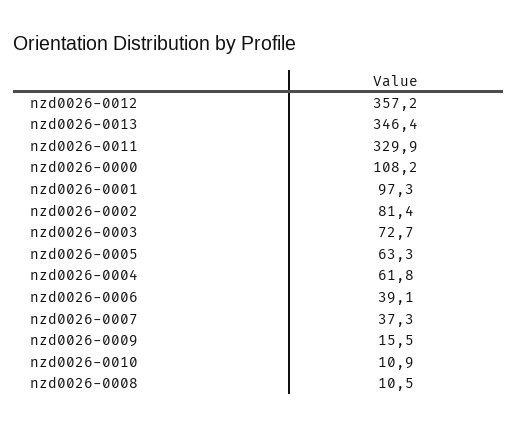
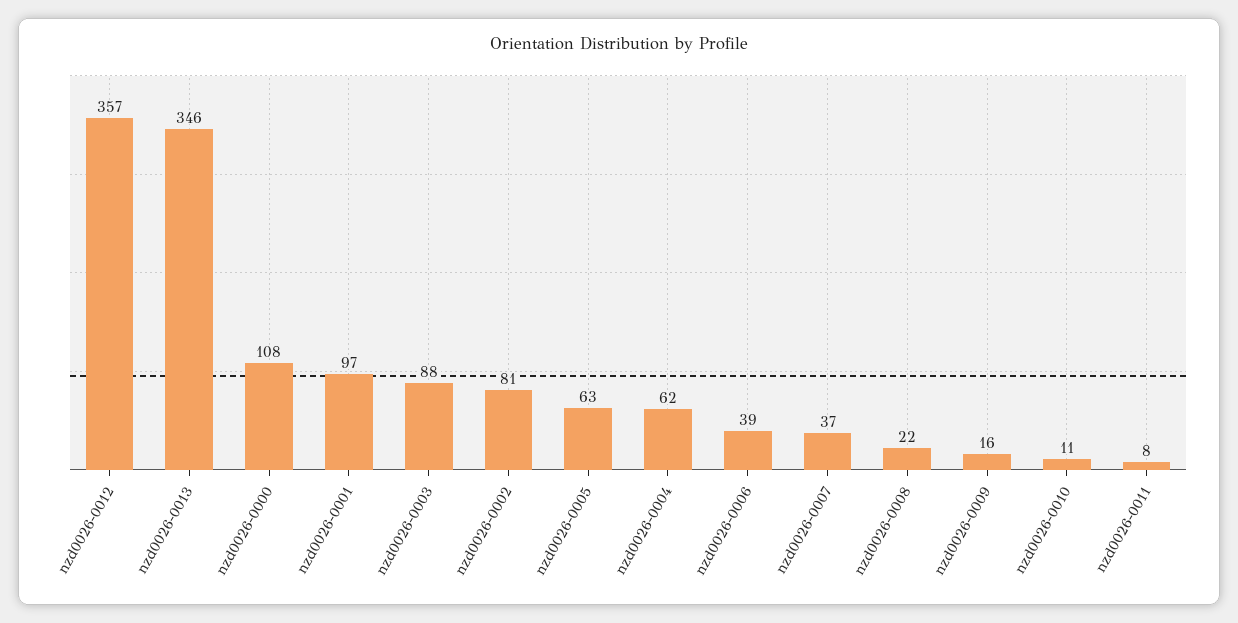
  {
    "nzd0026-0012": 357.2,
    "nzd0026-0013": 346.4,
-   "nzd0026-0011": 329.9,
+   "nzd0026-0011": 8,
    "nzd0026-0000": 108.2,
    "nzd0026-0001": 97.3,
    "nzd0026-0002": 81.4,
-   "nzd0026-0003": 72.7,
+   "nzd0026-0003": 88,
    "nzd0026-0005": 63.3,
    "nzd0026-0004": 61.8,
    "nzd0026-0006": 39.1,
    "nzd0026-0007": 37.3,
    "nzd0026-0009": 15.5,
    "nzd0026-0010": 10.9,
-   "nzd0026-0008": 10.5
+   "nzd0026-0008": 22
  }

